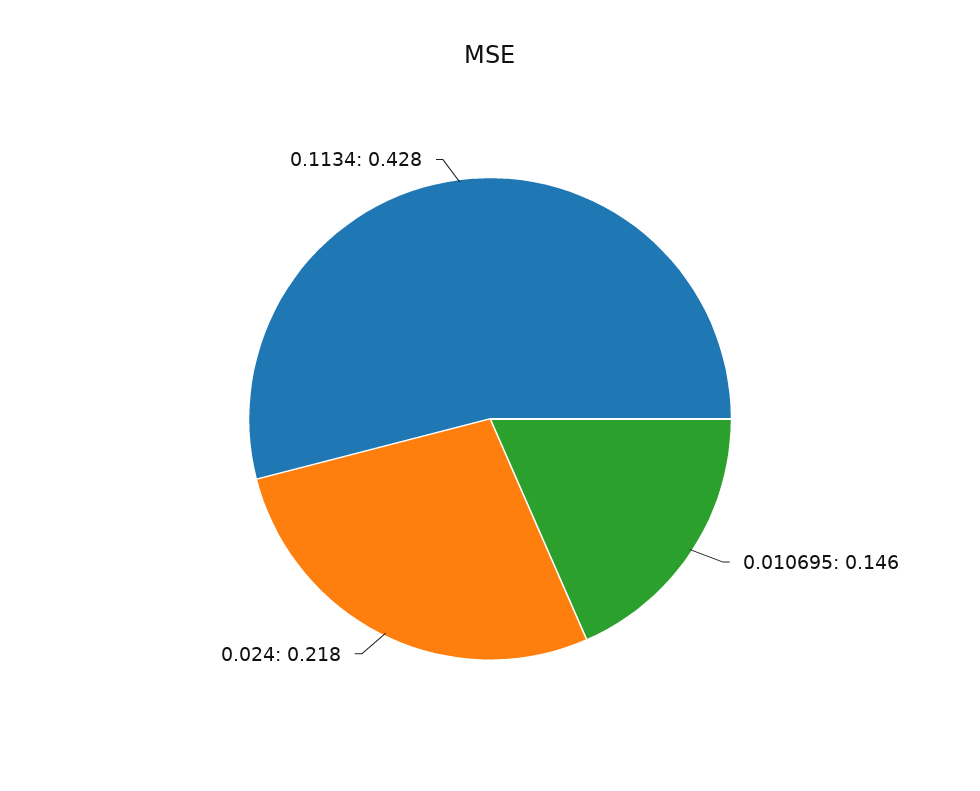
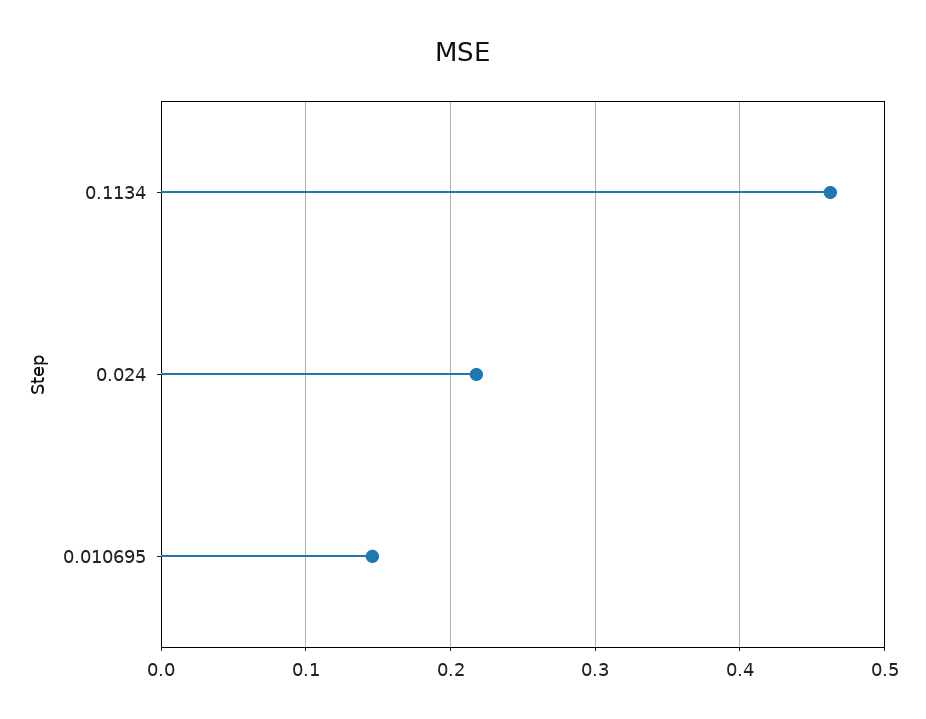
  {
    "0.010695": 0.146,
    "0.024": 0.218,
-   "0.1134": 0.428
+   "0.1134": 0.46
  }

